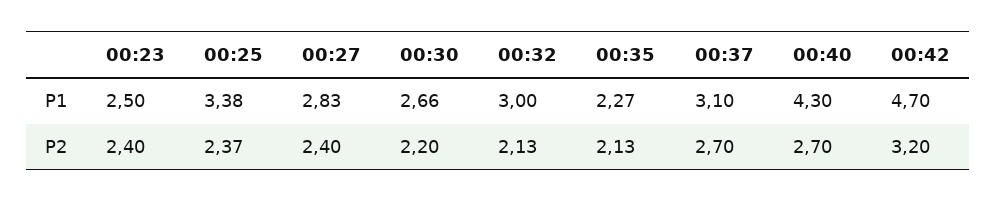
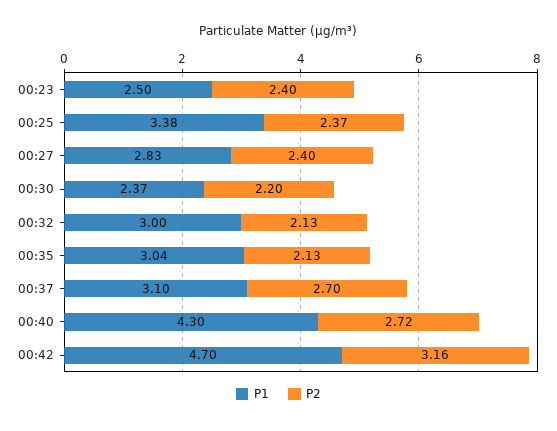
  {
    "P1": {
      "00:23": 2.5,
      "00:25": 3.38,
      "00:27": 2.83,
-     "00:30": 2.66,
+     "00:30": 2.37,
      "00:32": 3,
-     "00:35": 2.27,
+     "00:35": 3.04,
      "00:37": 3.1,
      "00:40": 4.3,
      "00:42": 4.7
    },
    "P2": {
      "00:23": 2.4,
      "00:25": 2.37,
      "00:27": 2.4,
      "00:30": 2.2,
      "00:32": 2.13,
      "00:35": 2.13,
      "00:37": 2.7,
-     "00:40": 2.7,
+     "00:40": 2.72,
-     "00:42": 3.2
+     "00:42": 3.16
    }
  }

